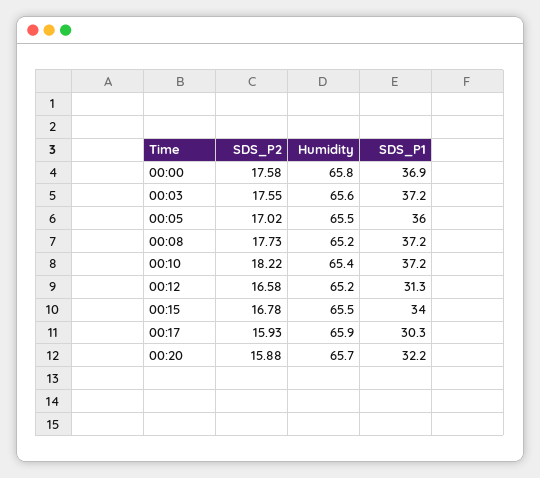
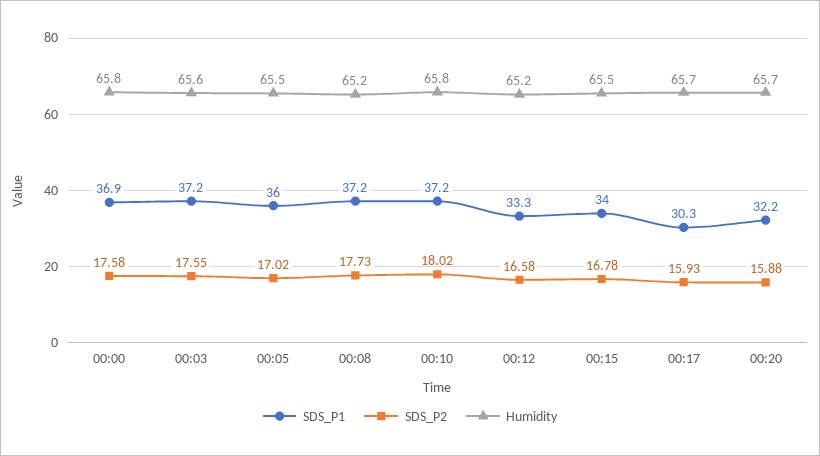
  {
    "SDS_P2": {
      "00:00": 17.58,
      "00:03": 17.55,
      "00:05": 17.02,
      "00:08": 17.73,
-     "00:10": 18.22,
+     "00:10": 18.02,
      "00:12": 16.58,
      "00:15": 16.78,
      "00:17": 15.93,
      "00:20": 15.88
    },
    "Humidity": {
      "00:00": 65.8,
      "00:03": 65.6,
      "00:05": 65.5,
      "00:08": 65.2,
-     "00:10": 65.4,
+     "00:10": 65.8,
      "00:12": 65.2,
      "00:15": 65.5,
-     "00:17": 65.9,
+     "00:17": 65.7,
      "00:20": 65.7
    },
    "SDS_P1": {
      "00:00": 36.9,
      "00:03": 37.2,
      "00:05": 36,
      "00:08": 37.2,
      "00:10": 37.2,
-     "00:12": 31.3,
+     "00:12": 33.3,
      "00:15": 34,
      "00:17": 30.3,
      "00:20": 32.2
    }
  }

